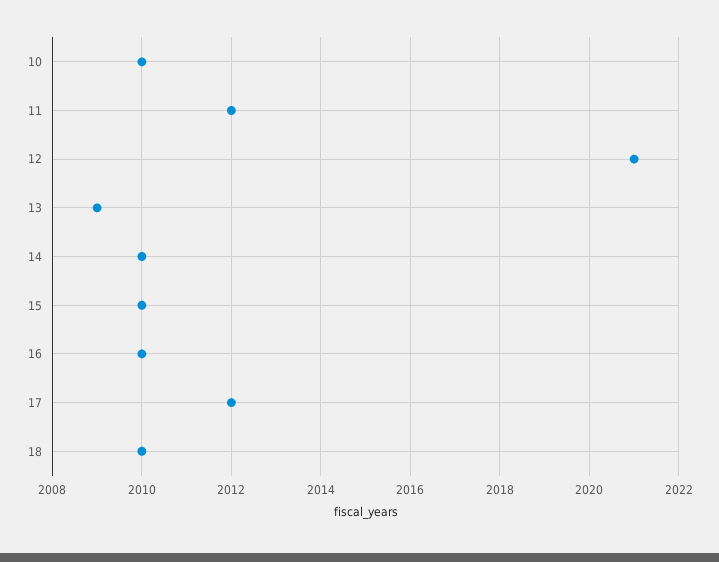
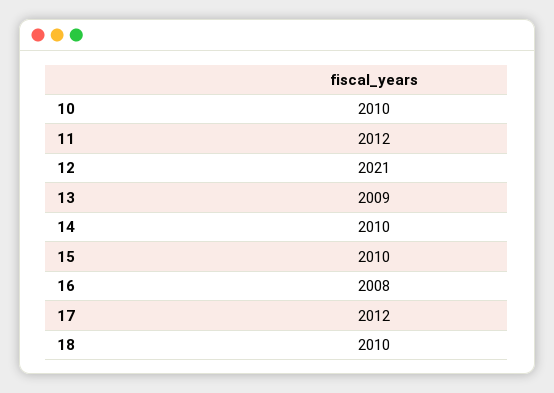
  {
    "10": 2010,
    "11": 2012,
    "12": 2021,
    "13": 2009,
    "14": 2010,
    "15": 2010,
-   "16": 2010,
+   "16": 2008,
    "17": 2012,
    "18": 2010
  }

